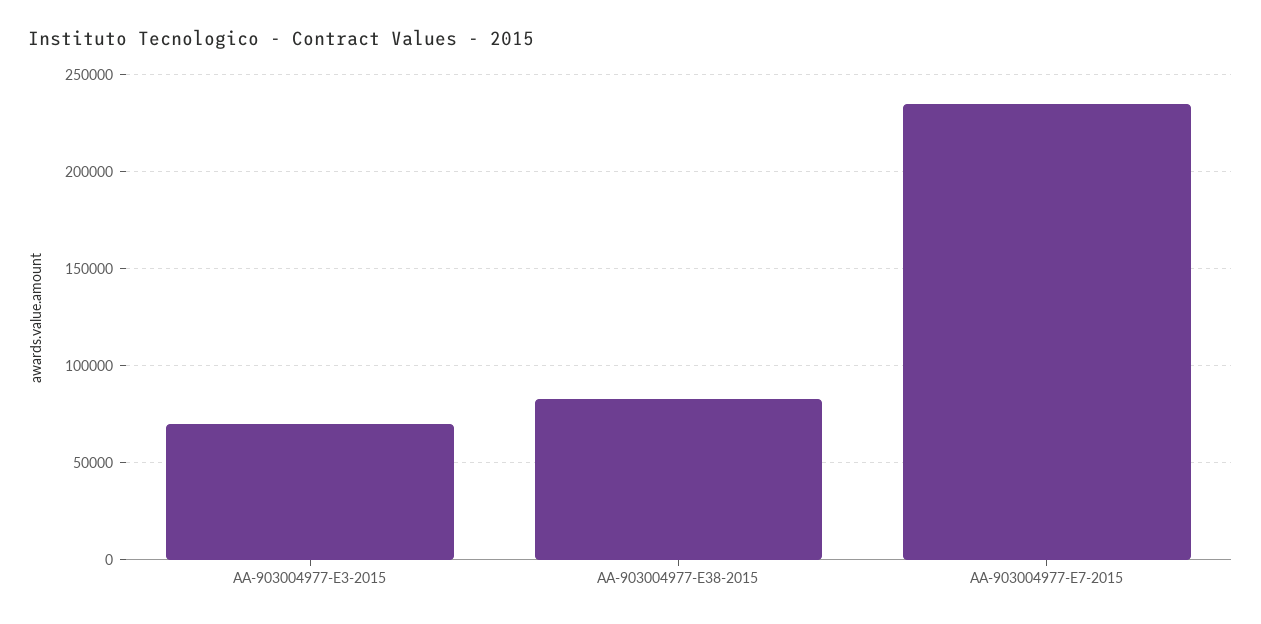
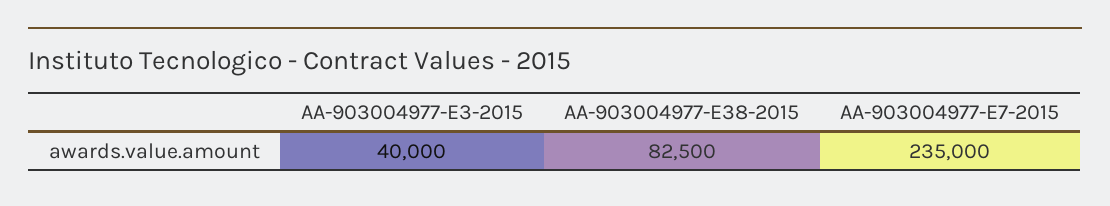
  {
-   "AA-903004977-E3-2015": 70000,
+   "AA-903004977-E3-2015": 40000,
    "AA-903004977-E38-2015": 82500,
    "AA-903004977-E7-2015": 235000
  }

